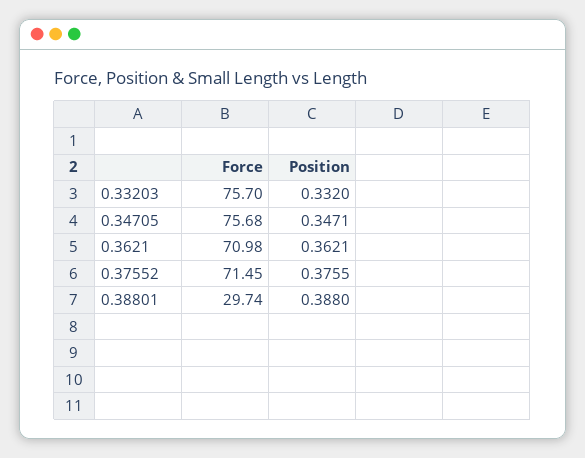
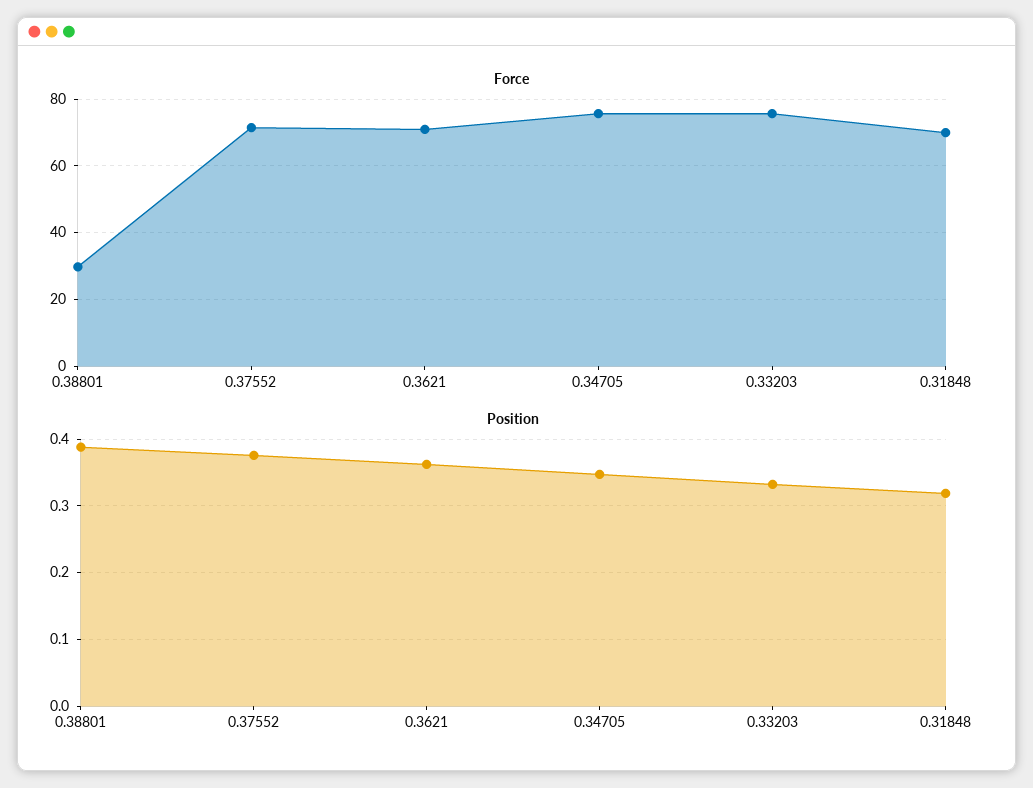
  {
    "Force": {
      "0.33203": 75.7,
      "0.34705": 75.68,
      "0.3621": 70.98,
      "0.37552": 71.45,
-     "0.38801": 29.74
+     "0.38801": 29.74,
+     "0.31848": 70
    },
    "Position": {
      "0.33203": 0.332,
      "0.34705": 0.3471,
      "0.3621": 0.3621,
      "0.37552": 0.3755,
-     "0.38801": 0.388
+     "0.38801": 0.388,
+     "0.31848": 0.32
    }
  }

